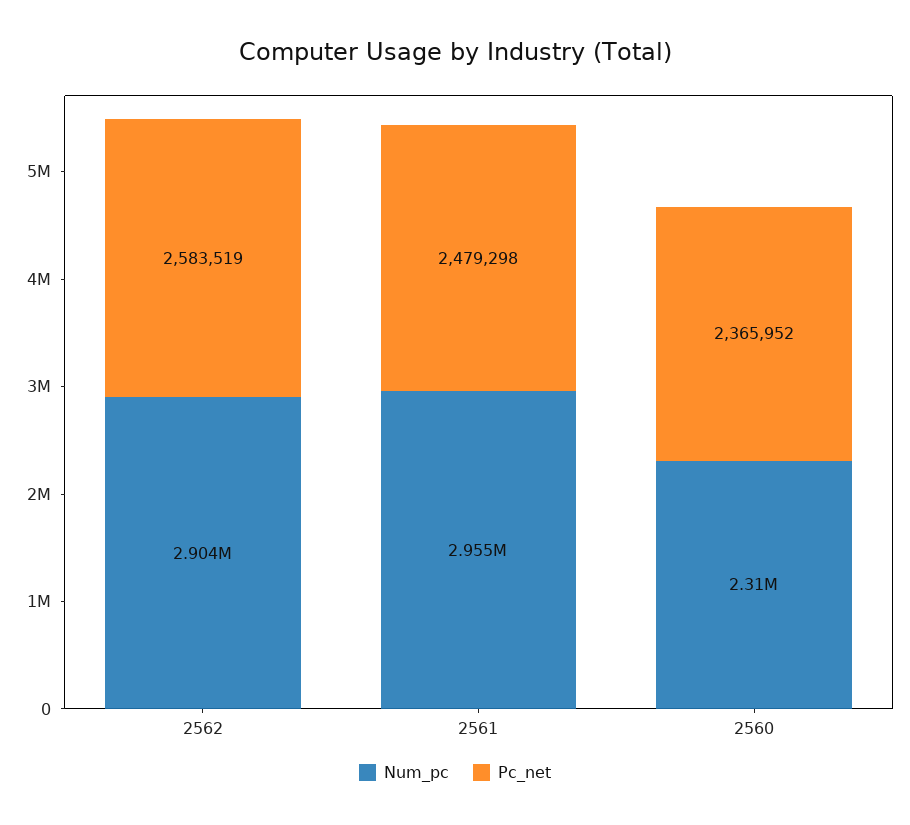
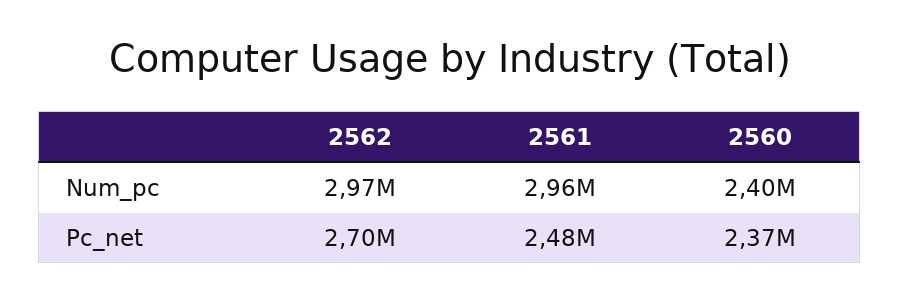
  {
    "Num_pc": {
-     "2562": 2904000,
+     "2562": 2970000,
      "2561": 2955000,
-     "2560": 2310000
+     "2560": 2400000
    },
    "Pc_net": {
-     "2562": 2583519,
+     "2562": 2700000,
      "2561": 2479298,
      "2560": 2365952
    }
  }

